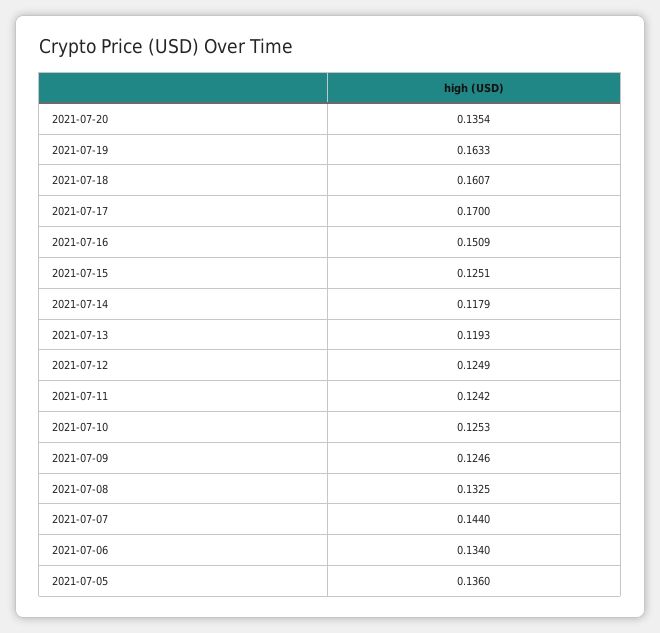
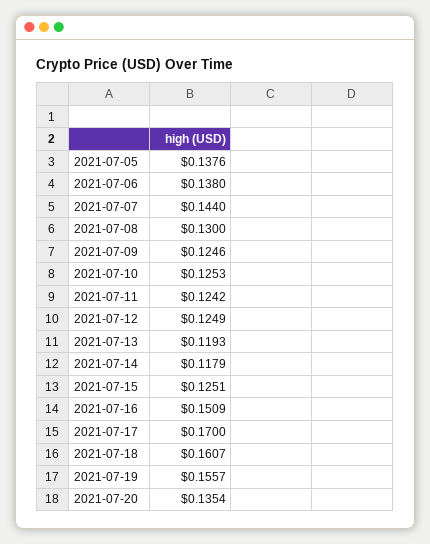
  {
    "2021-07-20": 0.1354,
-   "2021-07-19": 0.1633,
+   "2021-07-19": 0.1557,
    "2021-07-18": 0.1607,
    "2021-07-17": 0.17,
    "2021-07-16": 0.1509,
    "2021-07-15": 0.1251,
    "2021-07-14": 0.1179,
    "2021-07-13": 0.1193,
    "2021-07-12": 0.1249,
    "2021-07-11": 0.1242,
    "2021-07-10": 0.1253,
    "2021-07-09": 0.1246,
-   "2021-07-08": 0.1325,
+   "2021-07-08": 0.13,
    "2021-07-07": 0.144,
-   "2021-07-06": 0.134,
+   "2021-07-06": 0.138,
-   "2021-07-05": 0.136
+   "2021-07-05": 0.1376
  }

